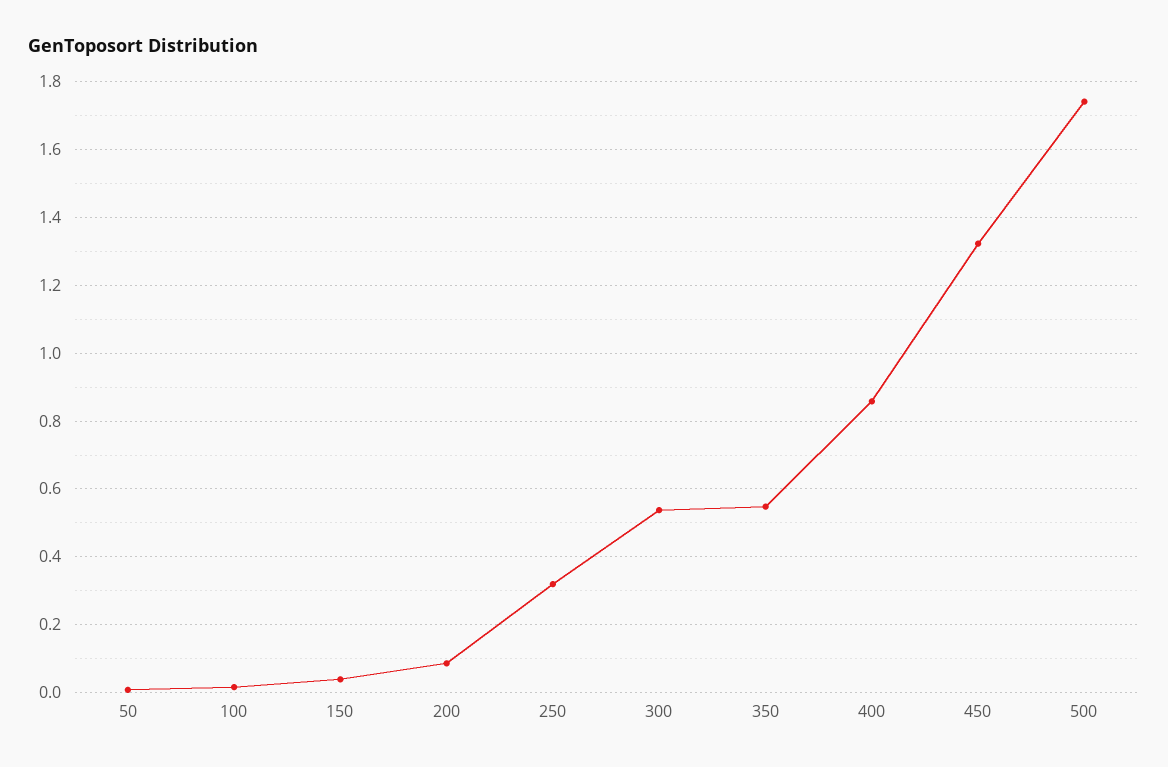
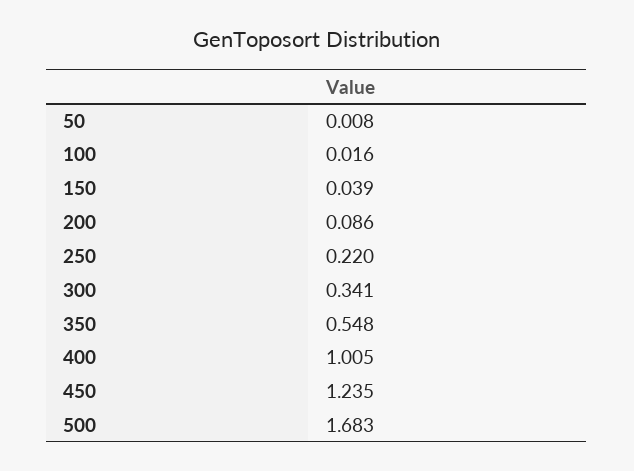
  {
    "50": 0.008,
    "100": 0.016,
    "150": 0.039,
    "200": 0.086,
-   "250": 0.32,
+   "250": 0.22,
-   "300": 0.54,
+   "300": 0.341,
    "350": 0.548,
-   "400": 0.86,
+   "400": 1.005,
-   "450": 1.32,
+   "450": 1.235,
-   "500": 1.74
+   "500": 1.683
  }

